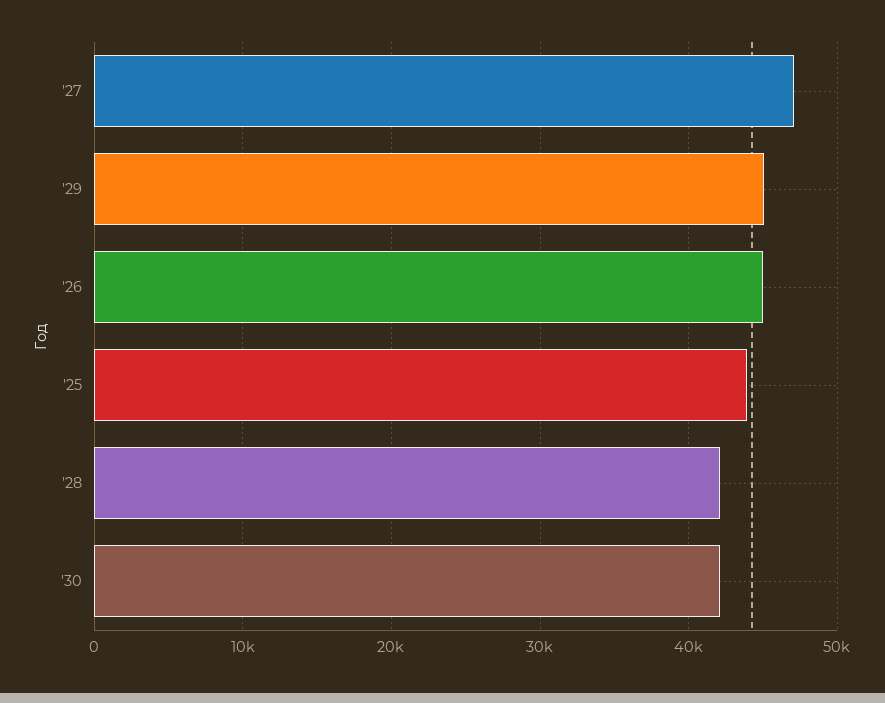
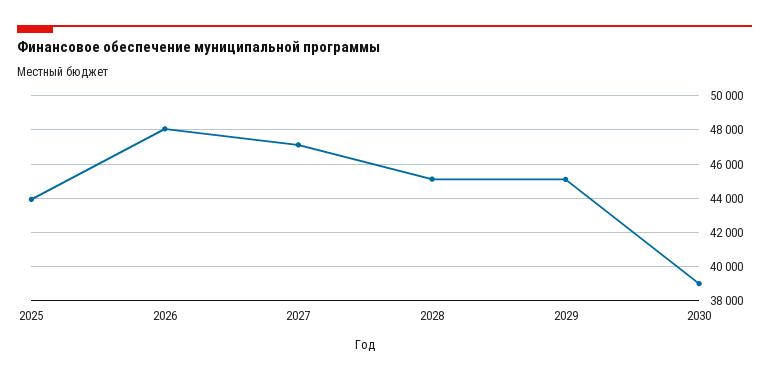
  {
    "'27": 47000,
    "'29": 45000,
-   "'26": 45000,
+   "'26": 48000,
    "'25": 44000,
-   "'28": 42000,
+   "'28": 45000,
-   "'30": 42000
+   "'30": 39000
  }

